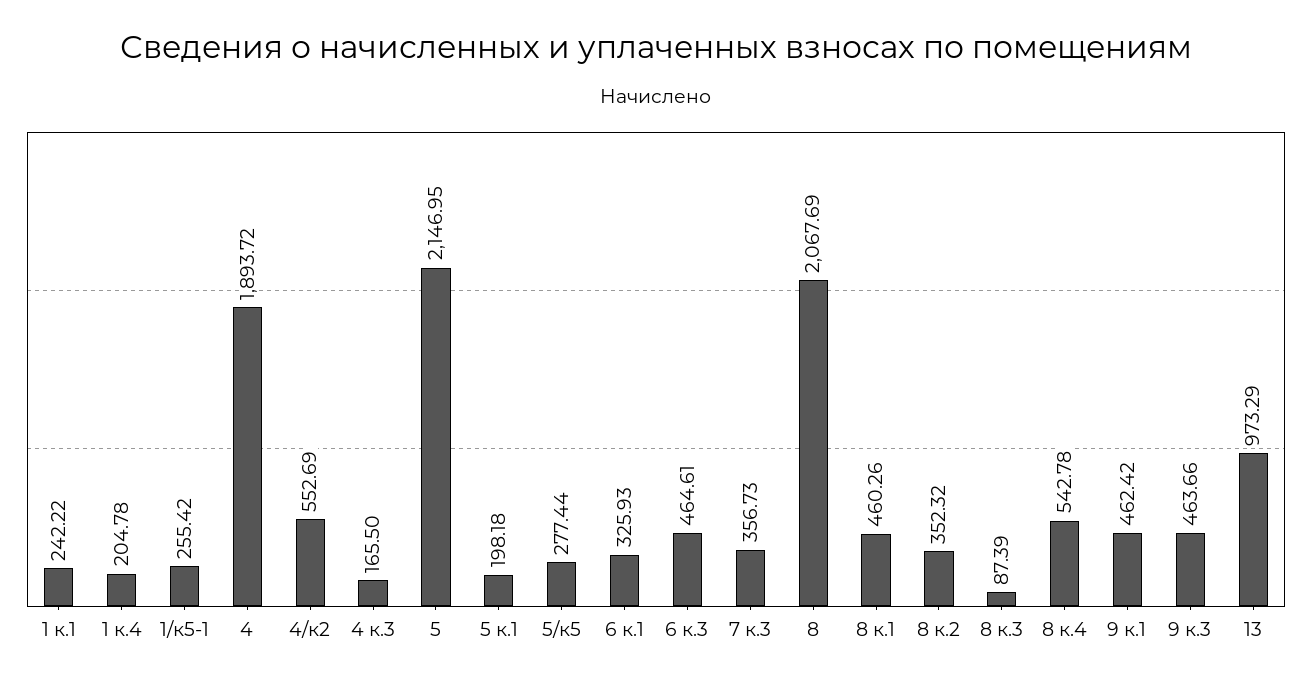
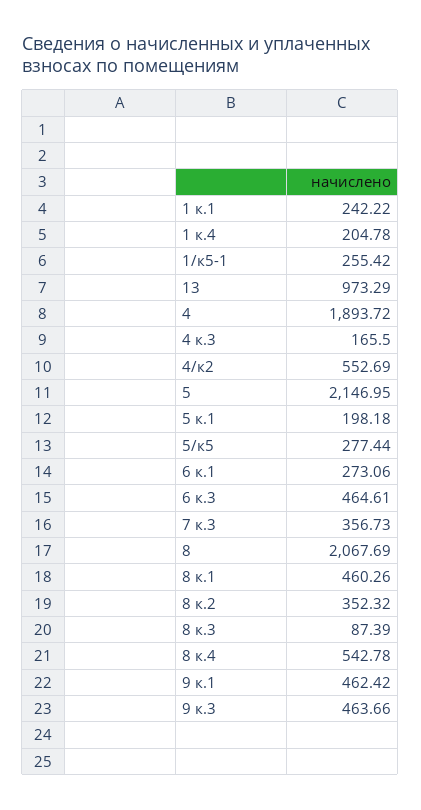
  {
    "1 к.1": 242.22,
    "1 к.4": 204.78,
    "1/к5-1": 255.42,
    "4": 1893.72,
    "4/к2": 552.69,
    "4 к.3": 165.5,
    "5": 2146.95,
    "5 к.1": 198.18,
    "5/к5": 277.44,
-   "6 к.1": 325.93,
+   "6 к.1": 273.06,
    "6 к.3": 464.61,
    "7 к.3": 356.73,
    "8": 2067.69,
    "8 к.1": 460.26,
    "8 к.2": 352.32,
    "8 к.3": 87.39,
    "8 к.4": 542.78,
    "9 к.1": 462.42,
    "9 к.3": 463.66,
    "13": 973.29
  }

